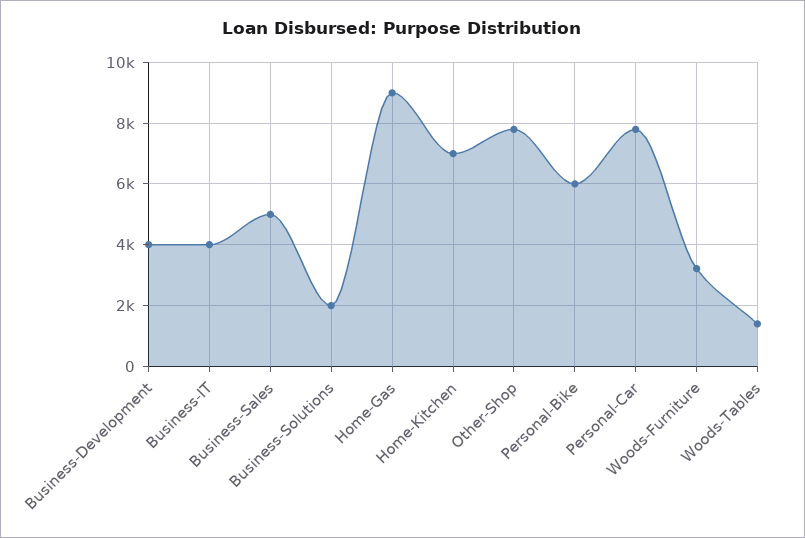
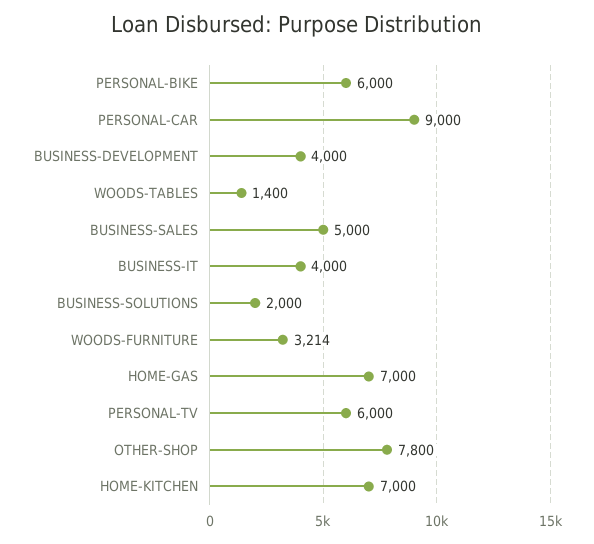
  {
    "Business-Development": 4000,
    "Business-IT": 4000,
    "Business-Sales": 5000,
    "Business-Solutions": 2000,
-   "Home-Gas": 9000,
+   "Home-Gas": 7000,
    "Home-Kitchen": 7000,
    "Other-Shop": 7800,
    "Personal-Bike": 6000,
-   "Personal-Car": 7800,
+   "Personal-Car": 9000,
    "Woods-Furniture": 3214,
-   "Woods-Tables": 1400
+   "Woods-Tables": 1400,
+   "PERSONAL-TV": 6000
  }

